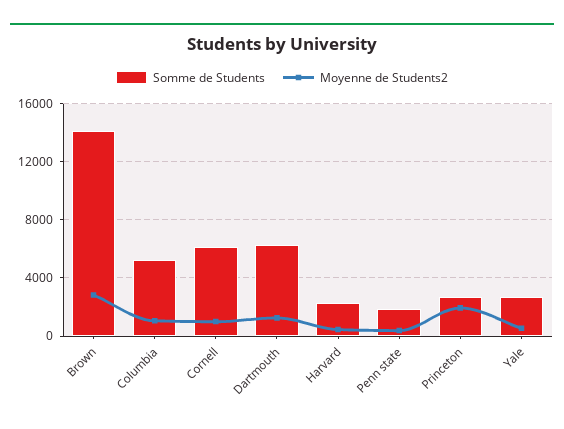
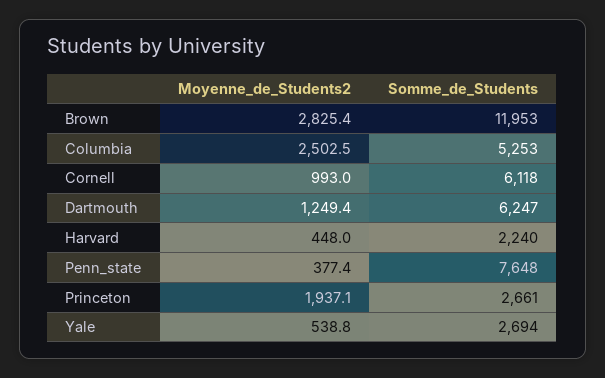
  {
    "Somme de Students": {
-     "Brown": 14000,
+     "Brown": 11953,
      "Columbia": 5253,
      "Cornell": 6118,
      "Dartmouth": 6247,
      "Harvard": 2240,
-     "Penn state": 2000,
+     "Penn state": 7648,
      "Princeton": 2661,
      "Yale": 2694
    },
    "Moyenne de Students2": {
      "Brown": 2825.4,
-     "Columbia": 1000,
+     "Columbia": 2502.5,
      "Cornell": 993,
      "Dartmouth": 1249.4,
      "Harvard": 448,
      "Penn state": 377.4,
      "Princeton": 1937.1,
      "Yale": 538.8
    }
  }

